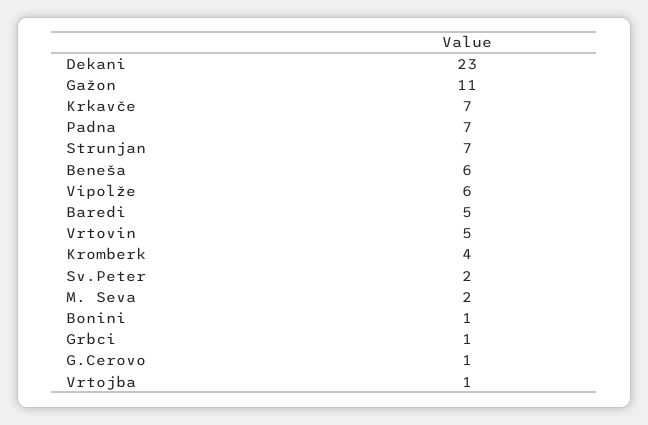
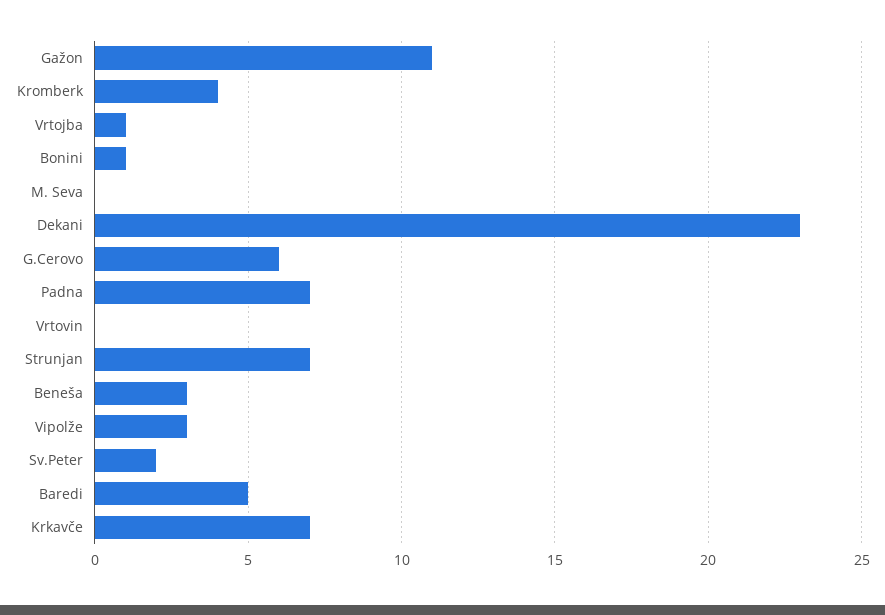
  {
    "Dekani": 23,
    "Gažon": 11,
    "Krkavče": 7,
    "Padna": 7,
    "Strunjan": 7,
-   "Beneša": 6,
+   "Beneša": 3,
-   "Vipolže": 6,
+   "Vipolže": 3,
    "Baredi": 5,
-   "Vrtovin": 5,
+   "Vrtovin": 0,
    "Kromberk": 4,
    "Sv.Peter": 2,
-   "M. Seva": 2,
+   "M. Seva": 0,
    "Bonini": 1,
-   "Grbci": 1,
-   "G.Cerovo": 1,
+   "G.Cerovo": 6,
    "Vrtojba": 1
  }

